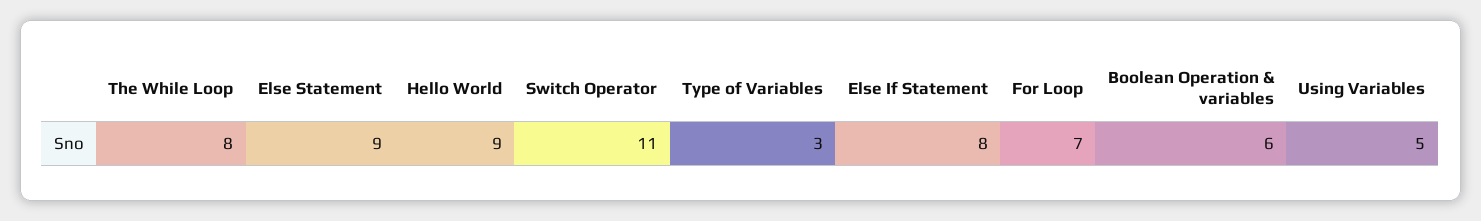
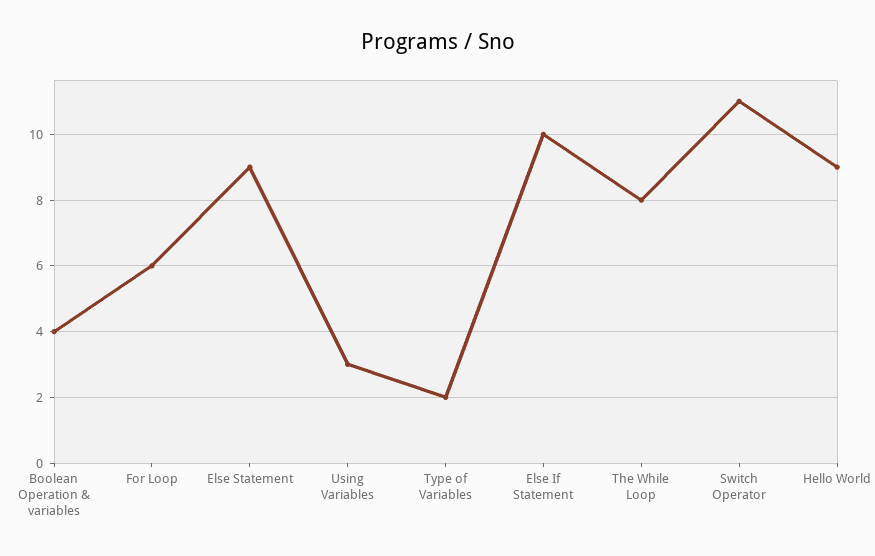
  {
    "The While Loop": 8,
    "Else Statement": 9,
    "Hello World": 9,
    "Switch Operator": 11,
-   "Type of Variables": 3,
+   "Type of Variables": 2,
-   "Else If Statement": 8,
+   "Else If Statement": 10,
-   "For Loop": 7,
+   "For Loop": 6,
-   "Boolean Operation & variables": 6,
+   "Boolean Operation & variables": 4,
-   "Using Variables": 5
+   "Using Variables": 3
  }

